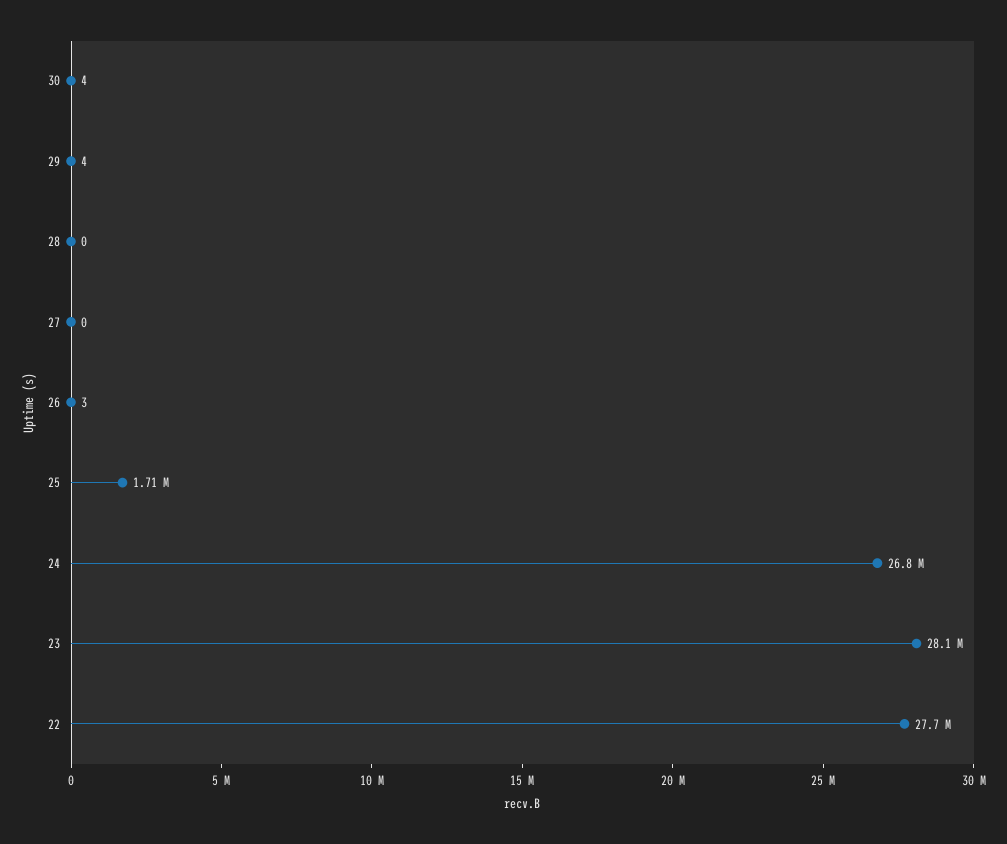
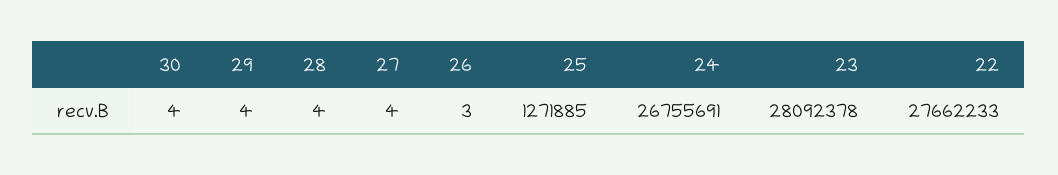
  {
    "30": 4,
    "29": 4,
-   "28": 0,
+   "28": 4,
-   "27": 0,
+   "27": 4,
    "26": 3,
-   "25": 1710000,
+   "25": 1271885,
    "24": 26755691,
    "23": 28092378,
    "22": 27662233
  }

